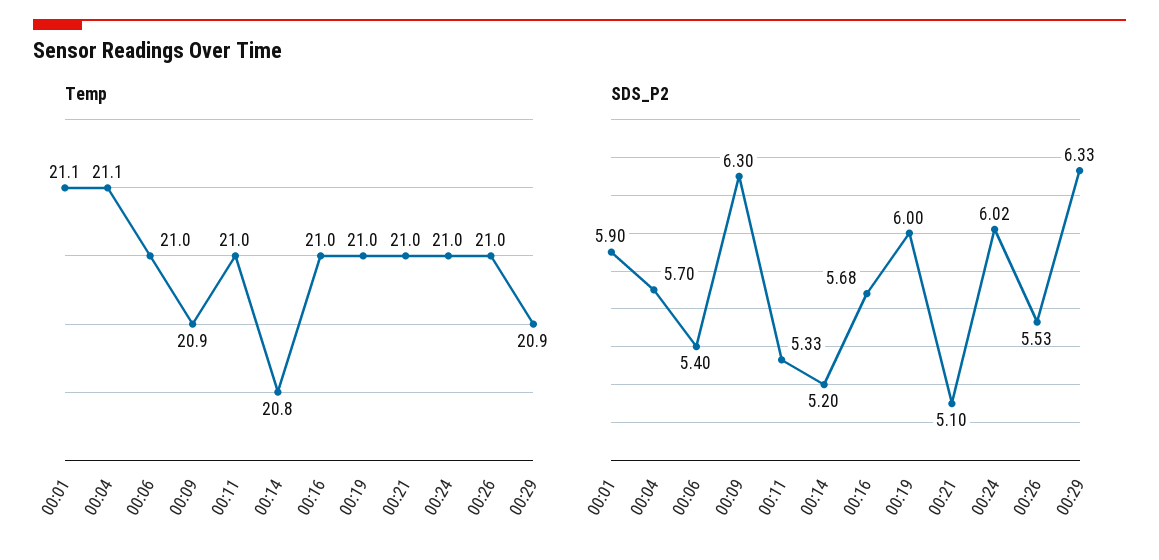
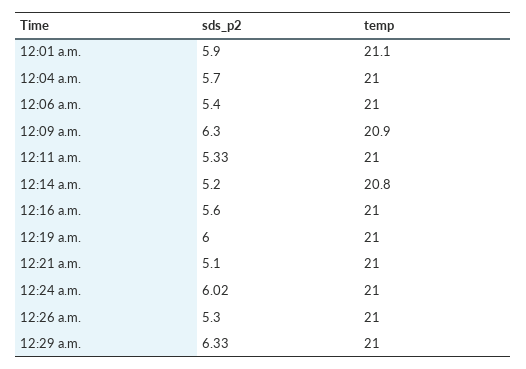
  {
    "Temp": {
      "00:01": 21.1,
-     "00:04": 21.1,
+     "00:04": 21,
      "00:06": 21,
      "00:09": 20.9,
      "00:11": 21,
      "00:14": 20.8,
      "00:16": 21,
      "00:19": 21,
      "00:21": 21,
      "00:24": 21,
      "00:26": 21,
-     "00:29": 20.9
+     "00:29": 21
    },
    "SDS_P2": {
      "00:01": 5.9,
      "00:04": 5.7,
      "00:06": 5.4,
      "00:09": 6.3,
      "00:11": 5.33,
      "00:14": 5.2,
-     "00:16": 5.68,
+     "00:16": 5.6,
      "00:19": 6,
      "00:21": 5.1,
      "00:24": 6.02,
-     "00:26": 5.53,
+     "00:26": 5.3,
      "00:29": 6.33
    }
  }

